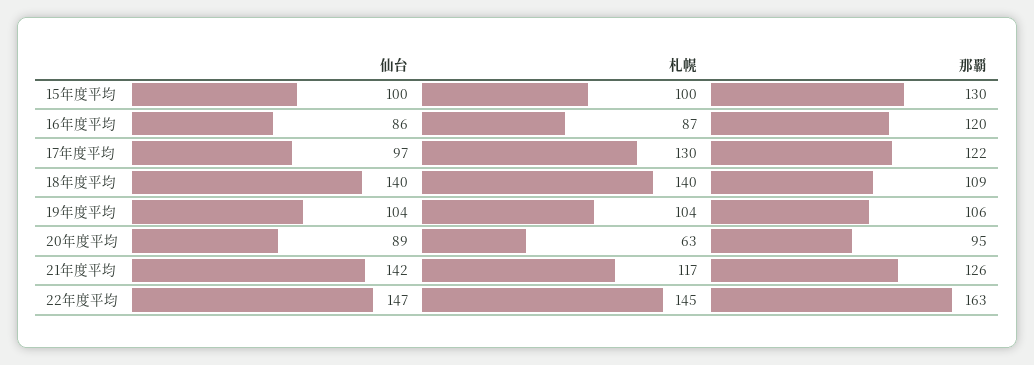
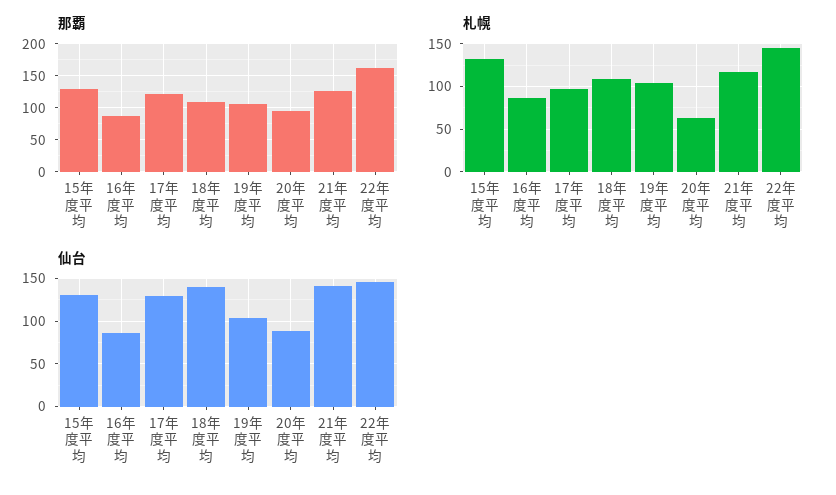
  {
    "仙台": {
-     "15年度平均": 100,
+     "15年度平均": 130,
      "16年度平均": 86,
-     "17年度平均": 97,
+     "17年度平均": 130,
      "18年度平均": 140,
      "19年度平均": 104,
      "20年度平均": 89,
      "21年度平均": 142,
      "22年度平均": 147
    },
    "札幌": {
-     "15年度平均": 100,
+     "15年度平均": 130,
      "16年度平均": 87,
-     "17年度平均": 130,
+     "17年度平均": 100,
-     "18年度平均": 140,
+     "18年度平均": 110,
      "19年度平均": 104,
      "20年度平均": 63,
      "21年度平均": 117,
      "22年度平均": 145
    },
    "那覇": {
      "15年度平均": 130,
-     "16年度平均": 120,
+     "16年度平均": 90,
      "17年度平均": 122,
      "18年度平均": 109,
      "19年度平均": 106,
      "20年度平均": 95,
      "21年度平均": 126,
      "22年度平均": 163
    }
  }

